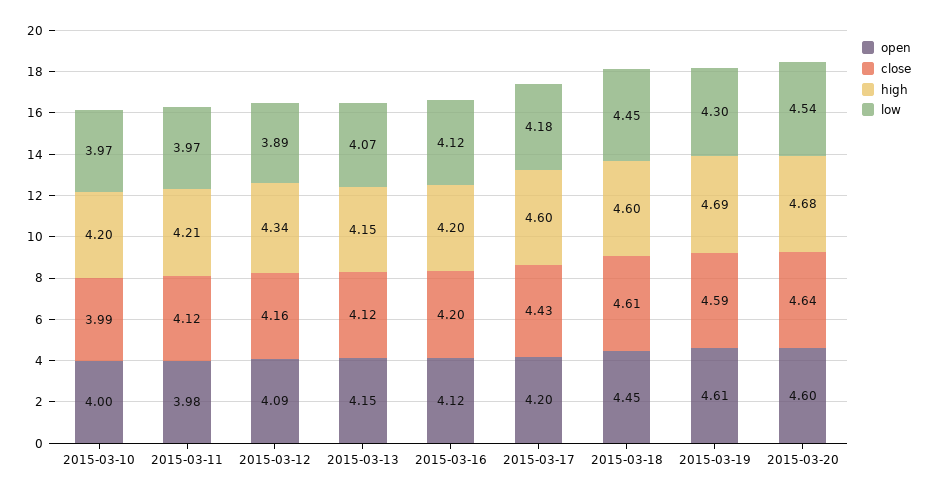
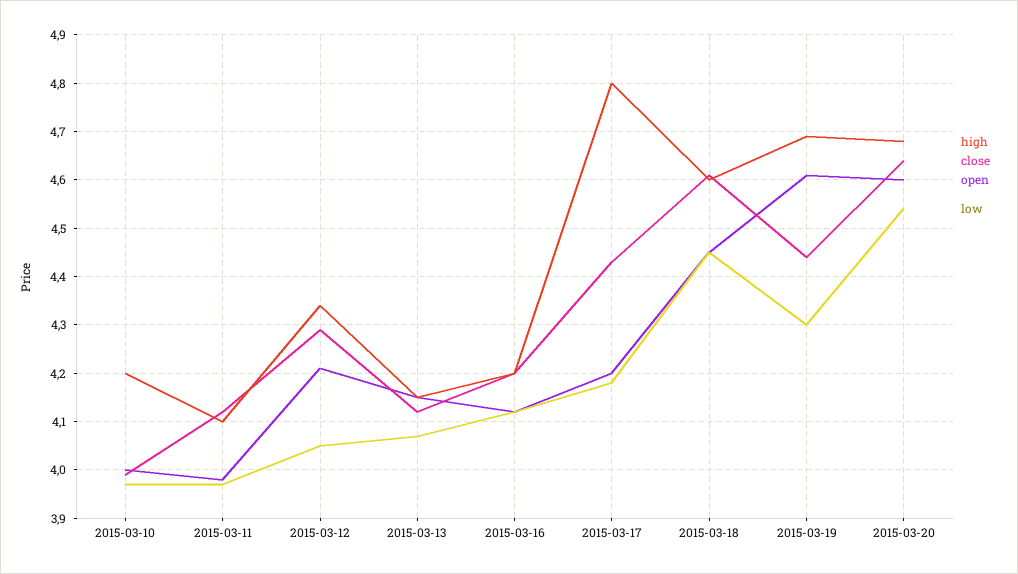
  {
    "open": {
      "2015-03-10": 4,
      "2015-03-11": 3.98,
-     "2015-03-12": 4.09,
+     "2015-03-12": 4.2,
      "2015-03-13": 4.15,
      "2015-03-16": 4.12,
      "2015-03-17": 4.2,
      "2015-03-18": 4.45,
      "2015-03-19": 4.61,
      "2015-03-20": 4.6
    },
    "close": {
      "2015-03-10": 3.99,
      "2015-03-11": 4.12,
-     "2015-03-12": 4.16,
+     "2015-03-12": 4.3,
      "2015-03-13": 4.12,
      "2015-03-16": 4.2,
      "2015-03-17": 4.43,
      "2015-03-18": 4.61,
-     "2015-03-19": 4.59,
+     "2015-03-19": 4.45,
      "2015-03-20": 4.64
    },
    "high": {
      "2015-03-10": 4.2,
-     "2015-03-11": 4.21,
+     "2015-03-11": 4.1,
      "2015-03-12": 4.34,
      "2015-03-13": 4.15,
      "2015-03-16": 4.2,
-     "2015-03-17": 4.6,
+     "2015-03-17": 4.8,
      "2015-03-18": 4.6,
      "2015-03-19": 4.69,
      "2015-03-20": 4.68
    },
    "low": {
      "2015-03-10": 3.97,
      "2015-03-11": 3.97,
-     "2015-03-12": 3.89,
+     "2015-03-12": 4.05,
      "2015-03-13": 4.07,
      "2015-03-16": 4.12,
      "2015-03-17": 4.18,
      "2015-03-18": 4.45,
      "2015-03-19": 4.3,
      "2015-03-20": 4.54
    }
  }

